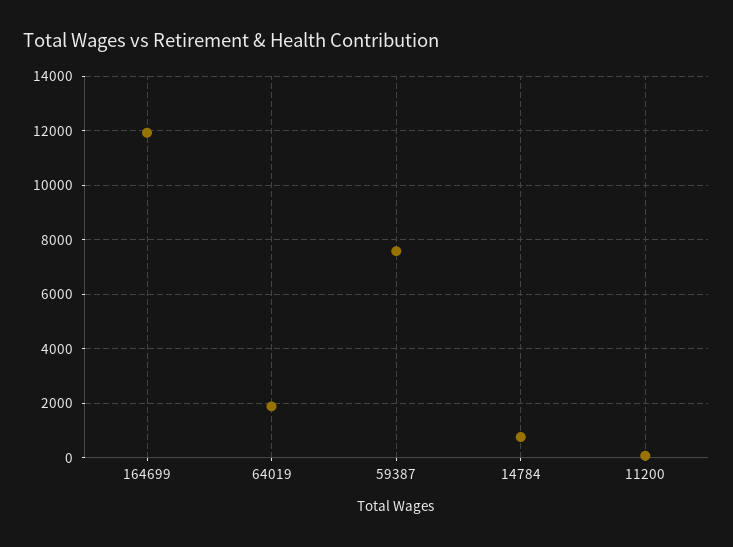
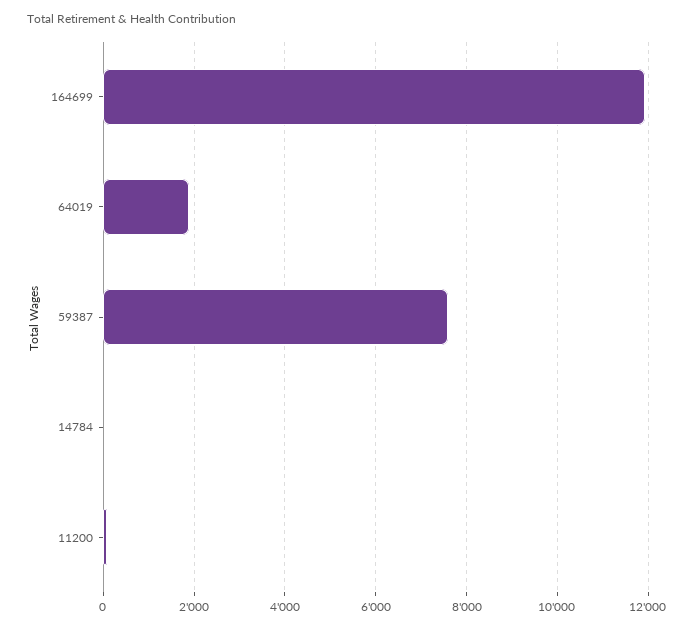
  {
    "164699": 12000,
    "64019": 1800,
    "59387": 7600,
-   "14784": 750,
+   "14784": 0,
    "11200": 0
  }

